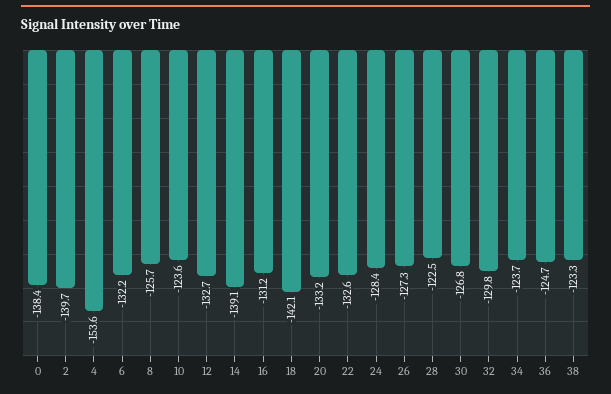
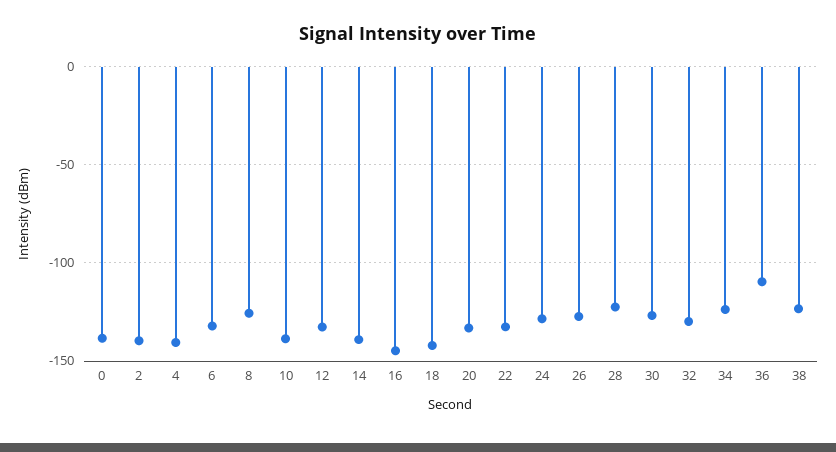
  {
    "0": -138.4,
    "2": -139.7,
-   "4": -153.6,
+   "4": -140,
    "6": -132.2,
    "8": -125.7,
-   "10": -123.6,
+   "10": -140,
    "12": -132.7,
    "14": -139.1,
-   "16": -131.2,
+   "16": -145,
    "18": -142.1,
    "20": -133.2,
    "22": -132.6,
    "24": -128.4,
    "26": -127.3,
    "28": -122.5,
    "30": -126.8,
    "32": -129.8,
    "34": -123.7,
-   "36": -124.7,
+   "36": -110,
    "38": -123.3
  }

